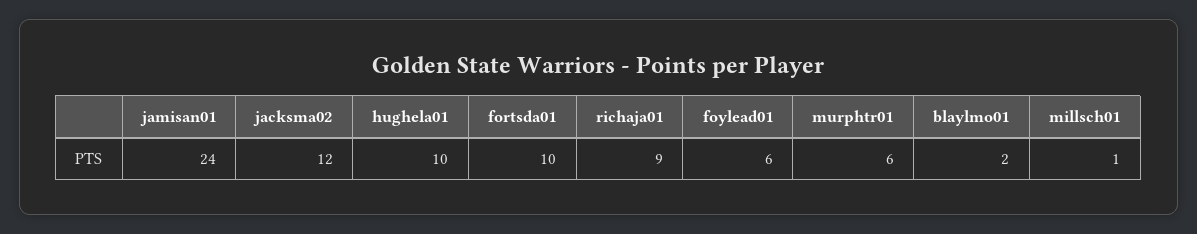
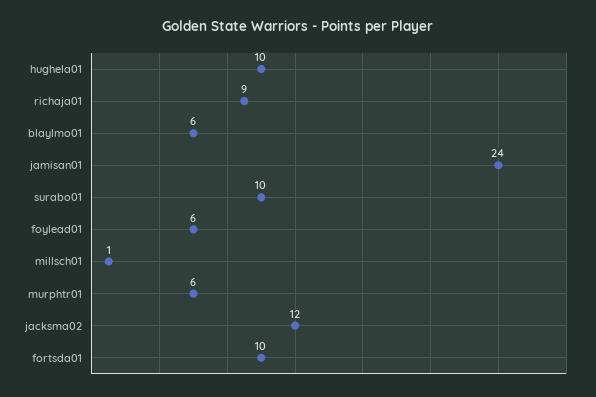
  {
    "jamisan01": 24,
    "jacksma02": 12,
    "hughela01": 10,
    "fortsda01": 10,
    "richaja01": 9,
    "foylead01": 6,
    "murphtr01": 6,
-   "blaylmo01": 2,
+   "blaylmo01": 6,
-   "millsch01": 1
+   "millsch01": 1,
+   "surabo01": 10
  }

